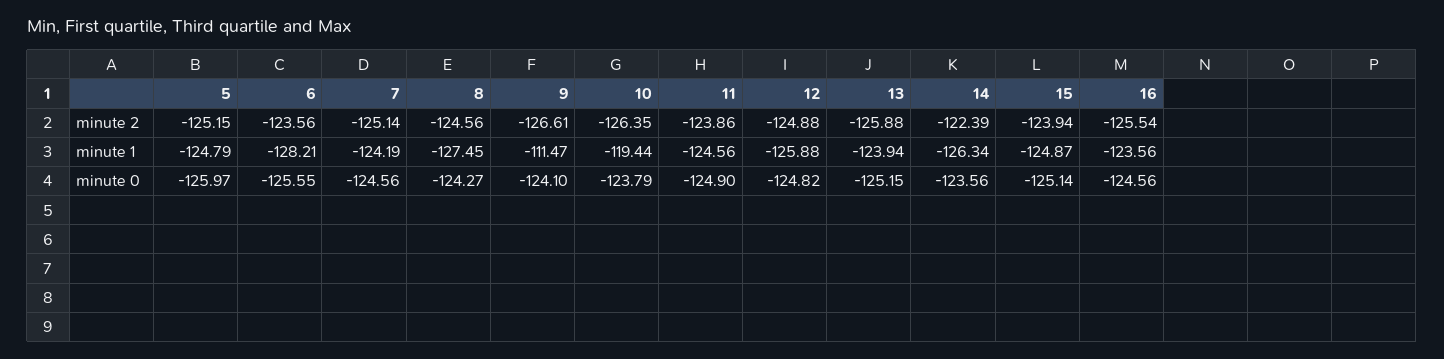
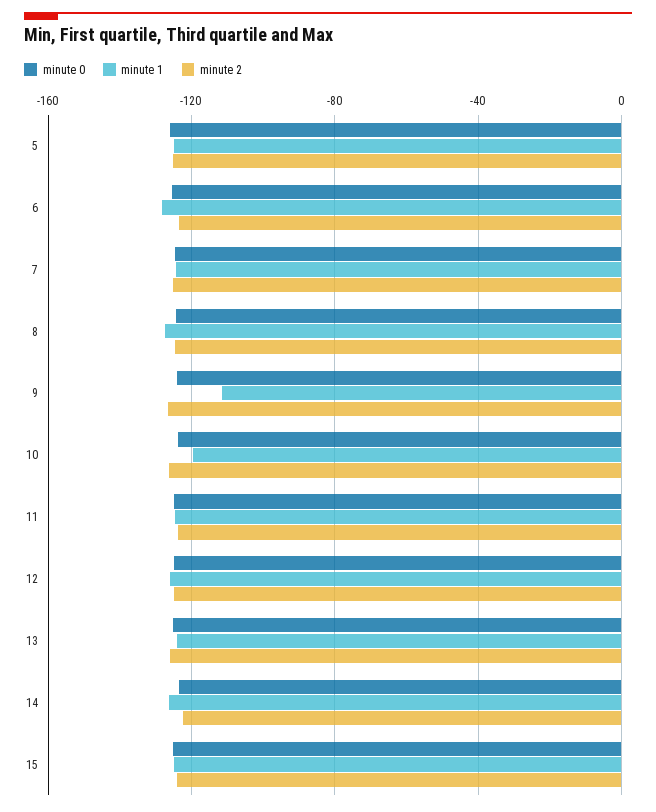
  {
    "minute 2": {
      "5": -125.15,
      "6": -123.56,
      "7": -125.14,
      "8": -124.56,
      "9": -126.61,
      "10": -126.35,
      "11": -123.86,
      "12": -124.88,
      "13": -125.88,
      "14": -122.39,
-     "15": -123.94,
+     "15": -123.94
-     "16": -125.54
    },
    "minute 1": {
      "5": -124.79,
      "6": -128.21,
      "7": -124.19,
      "8": -127.45,
      "9": -111.47,
      "10": -119.44,
      "11": -124.56,
      "12": -125.88,
      "13": -123.94,
      "14": -126.34,
-     "15": -124.87,
+     "15": -124.87
-     "16": -123.56
    },
    "minute 0": {
      "5": -125.97,
      "6": -125.55,
      "7": -124.56,
      "8": -124.27,
      "9": -124.1,
      "10": -123.79,
      "11": -124.9,
      "12": -124.82,
      "13": -125.15,
      "14": -123.56,
-     "15": -125.14,
+     "15": -125.14
-     "16": -124.56
    }
  }

